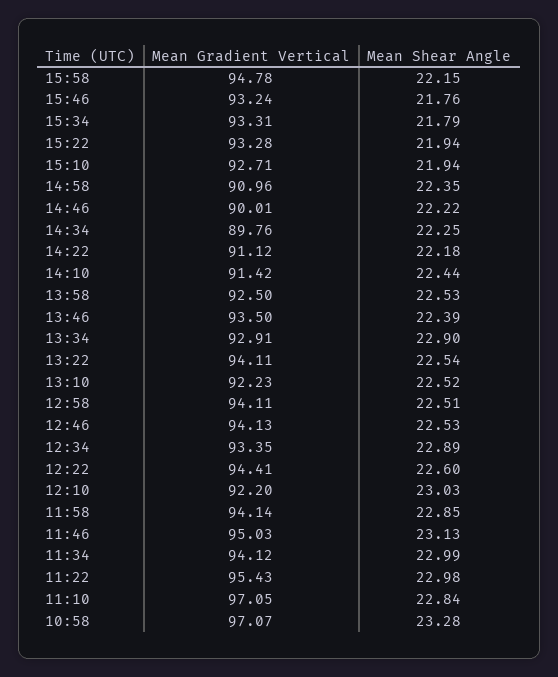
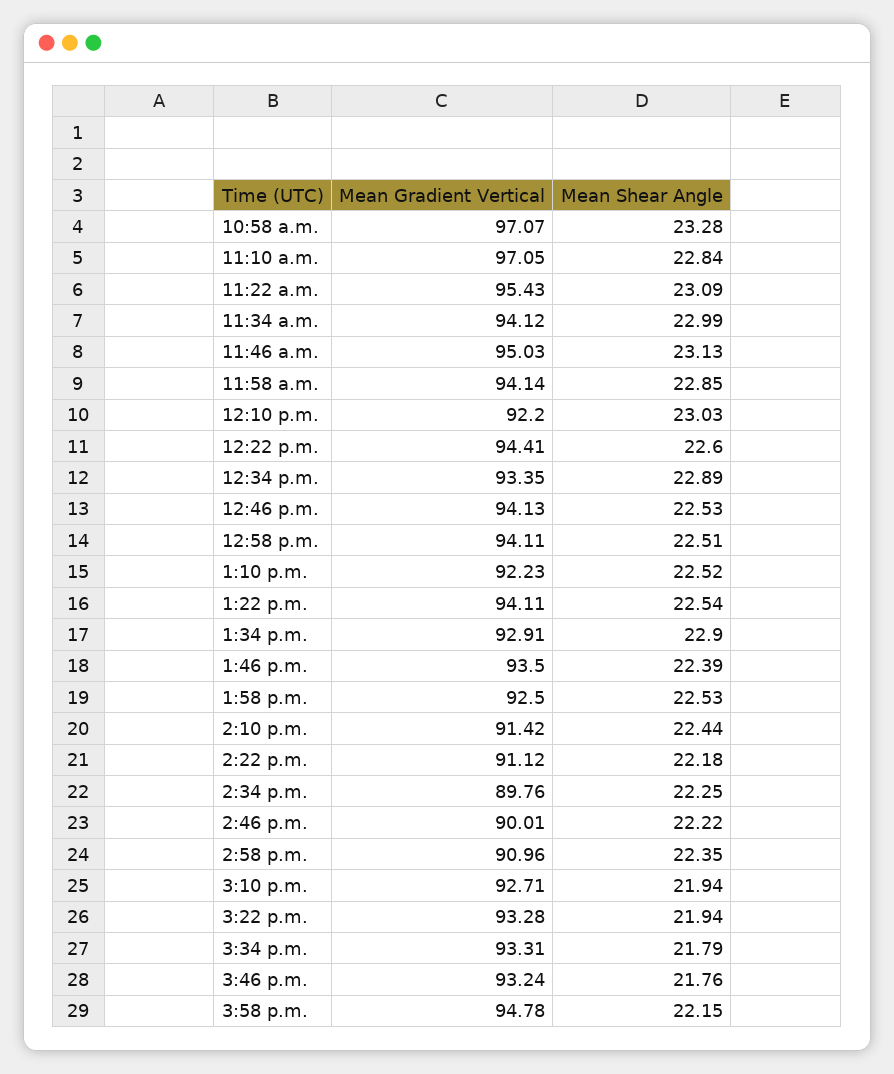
  {
    "Mean Gradient Vertical": {
      "15:58": 94.78,
      "15:46": 93.24,
      "15:34": 93.31,
      "15:22": 93.28,
      "15:10": 92.71,
      "14:58": 90.96,
      "14:46": 90.01,
      "14:34": 89.76,
      "14:22": 91.12,
      "14:10": 91.42,
      "13:58": 92.5,
      "13:46": 93.5,
      "13:34": 92.91,
      "13:22": 94.11,
      "13:10": 92.23,
      "12:58": 94.11,
      "12:46": 94.13,
      "12:34": 93.35,
      "12:22": 94.41,
      "12:10": 92.2,
      "11:58": 94.14,
      "11:46": 95.03,
      "11:34": 94.12,
      "11:22": 95.43,
      "11:10": 97.05,
      "10:58": 97.07
    },
    "Mean Shear Angle": {
      "15:58": 22.15,
      "15:46": 21.76,
      "15:34": 21.79,
      "15:22": 21.94,
      "15:10": 21.94,
      "14:58": 22.35,
      "14:46": 22.22,
      "14:34": 22.25,
      "14:22": 22.18,
      "14:10": 22.44,
      "13:58": 22.53,
      "13:46": 22.39,
      "13:34": 22.9,
      "13:22": 22.54,
      "13:10": 22.52,
      "12:58": 22.51,
      "12:46": 22.53,
      "12:34": 22.89,
      "12:22": 22.6,
      "12:10": 23.03,
      "11:58": 22.85,
      "11:46": 23.13,
      "11:34": 22.99,
-     "11:22": 22.98,
+     "11:22": 23.09,
      "11:10": 22.84,
      "10:58": 23.28
    }
  }

